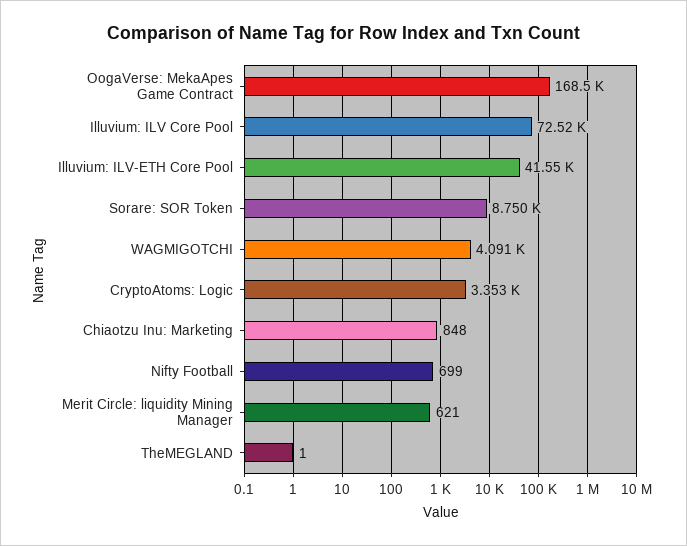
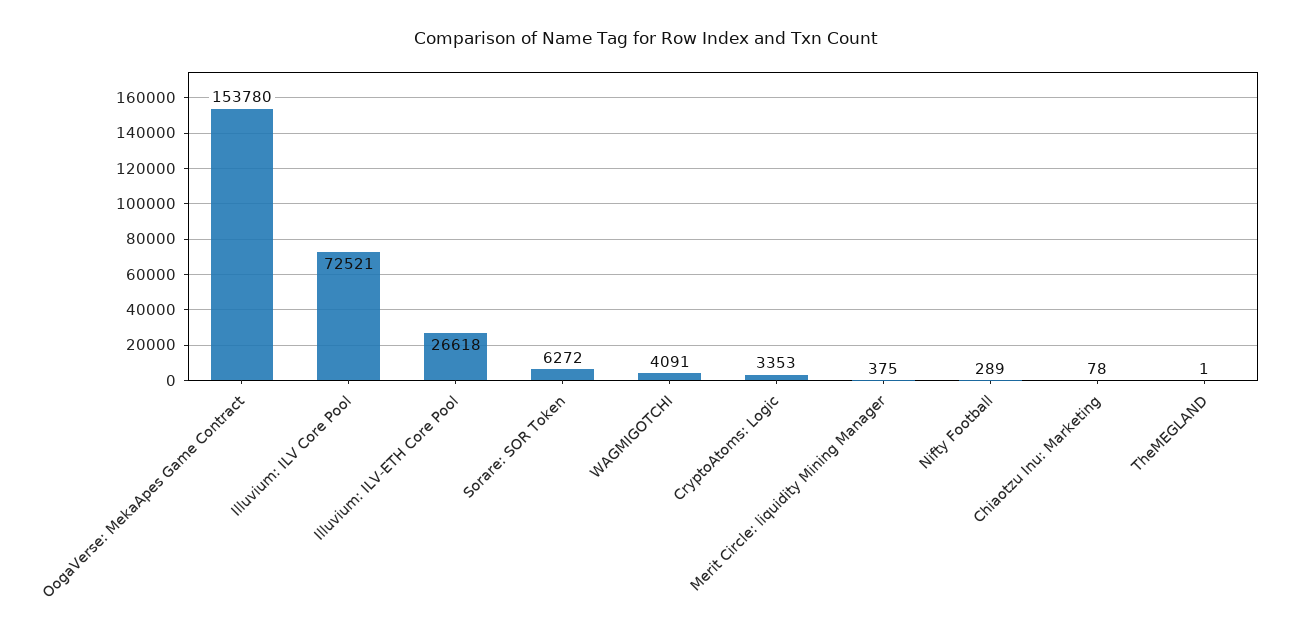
  {
-   "OogaVerse: MekaApes Game Contract": 168500,
+   "OogaVerse: MekaApes Game Contract": 153780,
    "Illuvium: ILV Core Pool": 72521,
-   "Illuvium: ILV-ETH Core Pool": 41550,
+   "Illuvium: ILV-ETH Core Pool": 26618,
-   "Sorare: SOR Token": 8750,
+   "Sorare: SOR Token": 6272,
    "WAGMIGOTCHI": 4091,
    "CryptoAtoms: Logic": 3353,
-   "Chiaotzu Inu: Marketing": 848,
+   "Chiaotzu Inu: Marketing": 78,
-   "Nifty Football": 699,
+   "Nifty Football": 289,
-   "Merit Circle: liquidity Mining Manager": 621,
+   "Merit Circle: liquidity Mining Manager": 375,
    "TheMEGLAND": 1
  }

